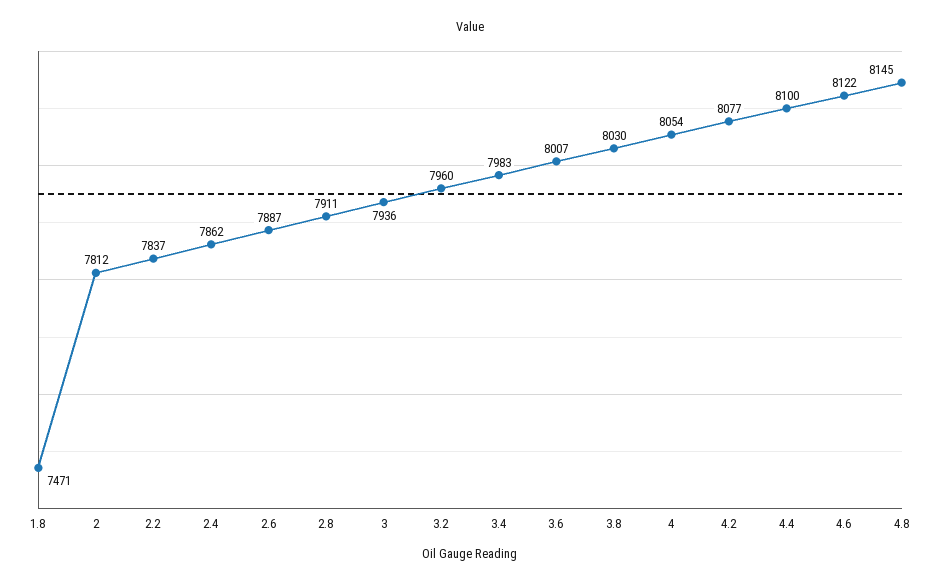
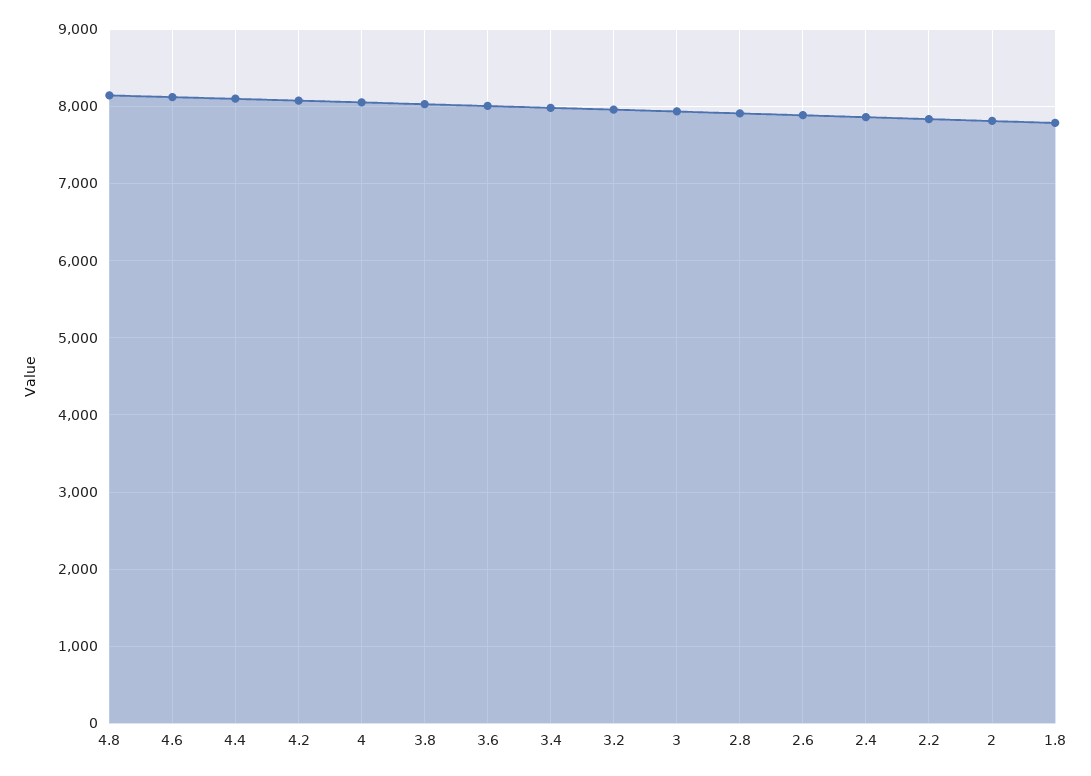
  {
-   "1.8": 7471,
+   "1.8": 7800,
    "2": 7812,
    "2.2": 7837,
    "2.4": 7862,
    "2.6": 7887,
    "2.8": 7911,
    "3": 7936,
    "3.2": 7960,
    "3.4": 7983,
    "3.6": 8007,
    "3.8": 8030,
    "4": 8054,
    "4.2": 8077,
    "4.4": 8100,
    "4.6": 8122,
    "4.8": 8145
  }

